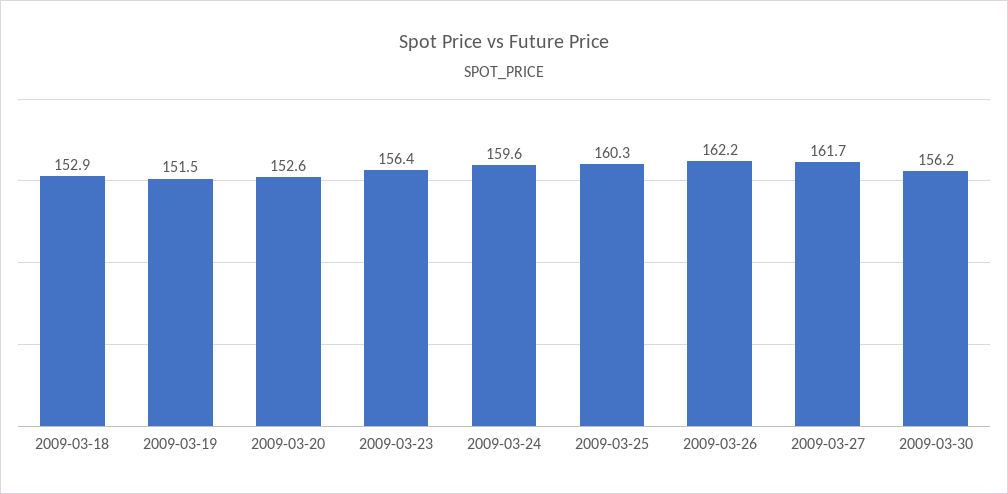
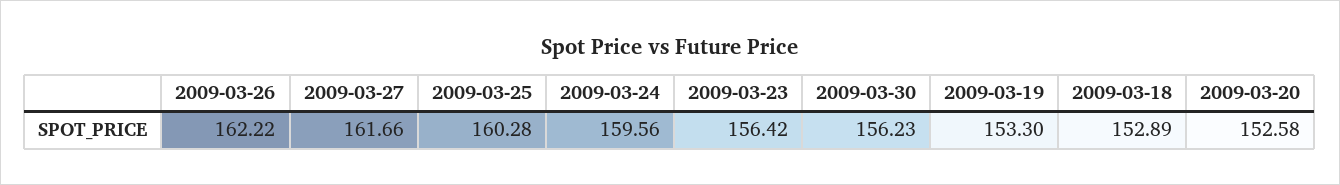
  {
    "2009-03-18": 152.89,
-   "2009-03-19": 151.5,
+   "2009-03-19": 153.3,
    "2009-03-20": 152.58,
    "2009-03-23": 156.42,
    "2009-03-24": 159.56,
    "2009-03-25": 160.28,
    "2009-03-26": 162.22,
    "2009-03-27": 161.66,
    "2009-03-30": 156.23
  }

